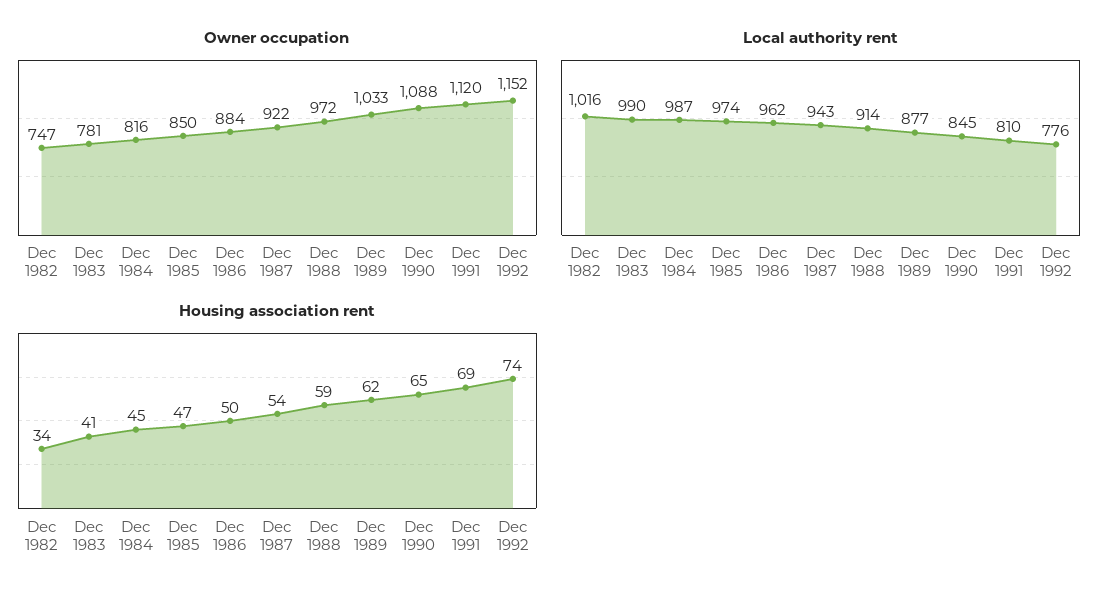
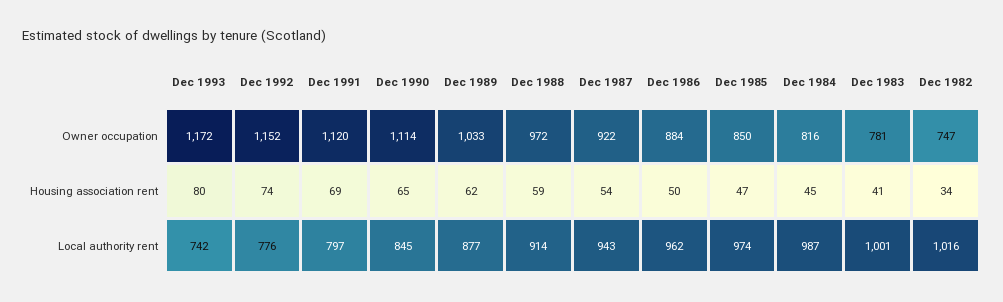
  {
    "Owner occupation": {
      "Dec 1982": 747,
      "Dec 1983": 781,
      "Dec 1984": 816,
      "Dec 1985": 850,
      "Dec 1986": 884,
      "Dec 1987": 922,
      "Dec 1988": 972,
      "Dec 1989": 1033,
-     "Dec 1990": 1088,
+     "Dec 1990": 1114,
      "Dec 1991": 1120,
-     "Dec 1992": 1152
+     "Dec 1992": 1152,
+     "Dec 1993": 1172
    },
    "Local authority rent": {
      "Dec 1982": 1016,
-     "Dec 1983": 990,
+     "Dec 1983": 1001,
      "Dec 1984": 987,
      "Dec 1985": 974,
      "Dec 1986": 962,
      "Dec 1987": 943,
      "Dec 1988": 914,
      "Dec 1989": 877,
      "Dec 1990": 845,
-     "Dec 1991": 810,
+     "Dec 1991": 797,
-     "Dec 1992": 776
+     "Dec 1992": 776,
+     "Dec 1993": 742
    },
    "Housing association rent": {
      "Dec 1982": 34,
      "Dec 1983": 41,
      "Dec 1984": 45,
      "Dec 1985": 47,
      "Dec 1986": 50,
      "Dec 1987": 54,
      "Dec 1988": 59,
      "Dec 1989": 62,
      "Dec 1990": 65,
      "Dec 1991": 69,
-     "Dec 1992": 74
+     "Dec 1992": 74,
+     "Dec 1993": 80
    }
  }

